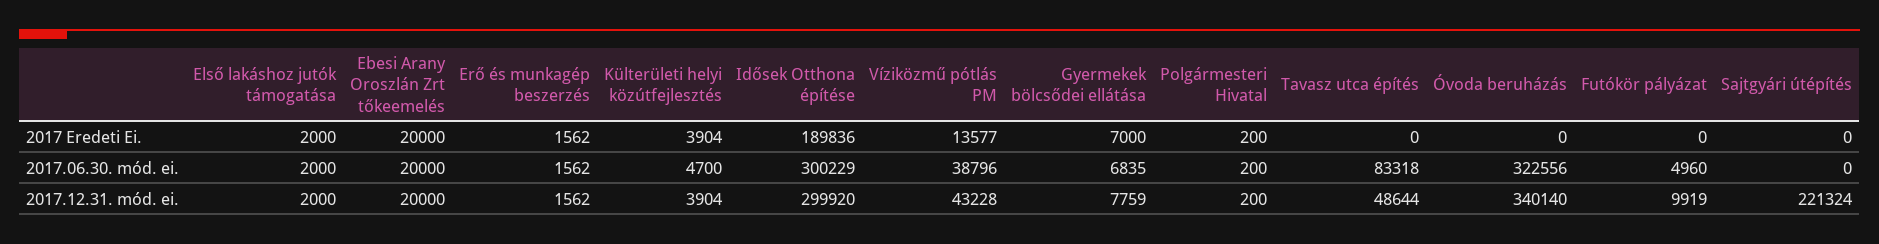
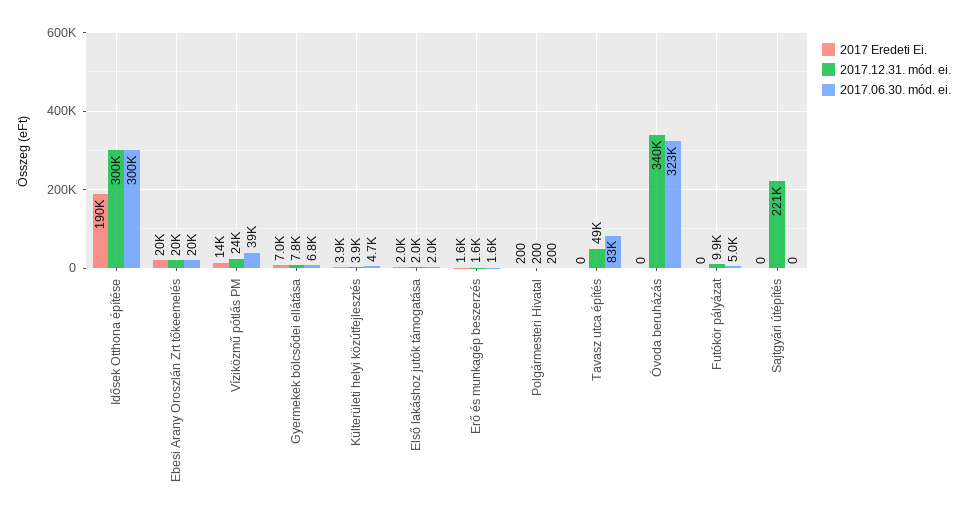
  {
    "2017 Eredeti Ei.": {
      "Első lakáshoz jutók támogatása": 2000,
      "Ebesi Arany Oroszlán Zrt tőkeemelés": 20000,
      "Erő és munkagép beszerzés": 1562,
      "Külterületi helyi közútfejlesztés": 3904,
      "Idősek Otthona építése": 189836,
      "Víziközmű pótlás PM": 13577,
      "Gyermekek bölcsődei ellátása": 7000,
      "Polgármesteri Hivatal": 200,
      "Tavasz utca építés": 0,
      "Óvoda beruházás": 0,
      "Futókör pályázat": 0,
      "Sajtgyári útépítés": 0
    },
    "2017.06.30. mód. ei.": {
      "Első lakáshoz jutók támogatása": 2000,
      "Ebesi Arany Oroszlán Zrt tőkeemelés": 20000,
      "Erő és munkagép beszerzés": 1562,
      "Külterületi helyi közútfejlesztés": 4700,
      "Idősek Otthona építése": 300229,
      "Víziközmű pótlás PM": 38796,
      "Gyermekek bölcsődei ellátása": 6835,
      "Polgármesteri Hivatal": 200,
      "Tavasz utca építés": 83318,
      "Óvoda beruházás": 322556,
      "Futókör pályázat": 4960,
      "Sajtgyári útépítés": 0
    },
    "2017.12.31. mód. ei.": {
      "Első lakáshoz jutók támogatása": 2000,
      "Ebesi Arany Oroszlán Zrt tőkeemelés": 20000,
      "Erő és munkagép beszerzés": 1562,
      "Külterületi helyi közútfejlesztés": 3904,
      "Idősek Otthona építése": 299920,
-     "Víziközmű pótlás PM": 43228,
+     "Víziközmű pótlás PM": 24000,
      "Gyermekek bölcsődei ellátása": 7759,
      "Polgármesteri Hivatal": 200,
      "Tavasz utca építés": 48644,
      "Óvoda beruházás": 340140,
      "Futókör pályázat": 9919,
      "Sajtgyári útépítés": 221324
    }
  }

